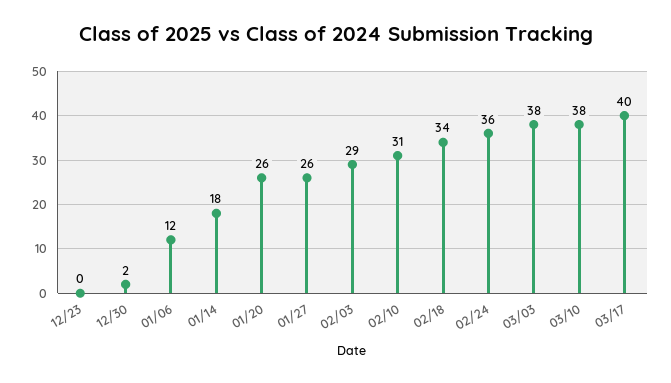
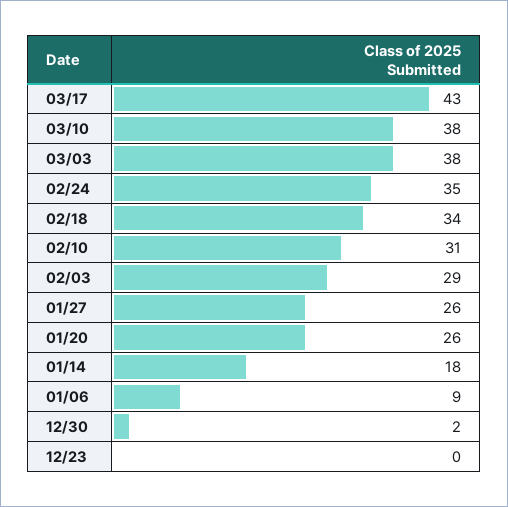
  {
    "12/23": 0,
    "12/30": 2,
-   "01/06": 12,
+   "01/06": 9,
    "01/14": 18,
    "01/20": 26,
    "01/27": 26,
    "02/03": 29,
    "02/10": 31,
    "02/18": 34,
-   "02/24": 36,
+   "02/24": 35,
    "03/03": 38,
    "03/10": 38,
-   "03/17": 40
+   "03/17": 43
  }

